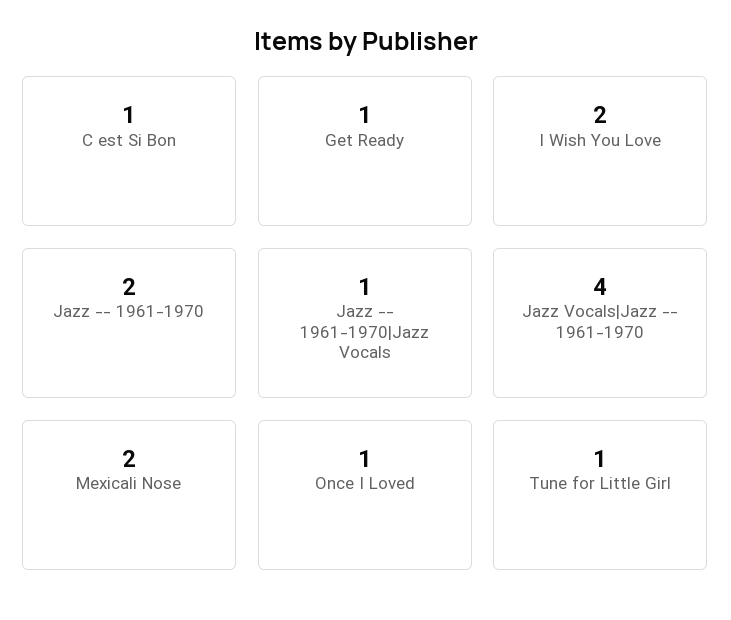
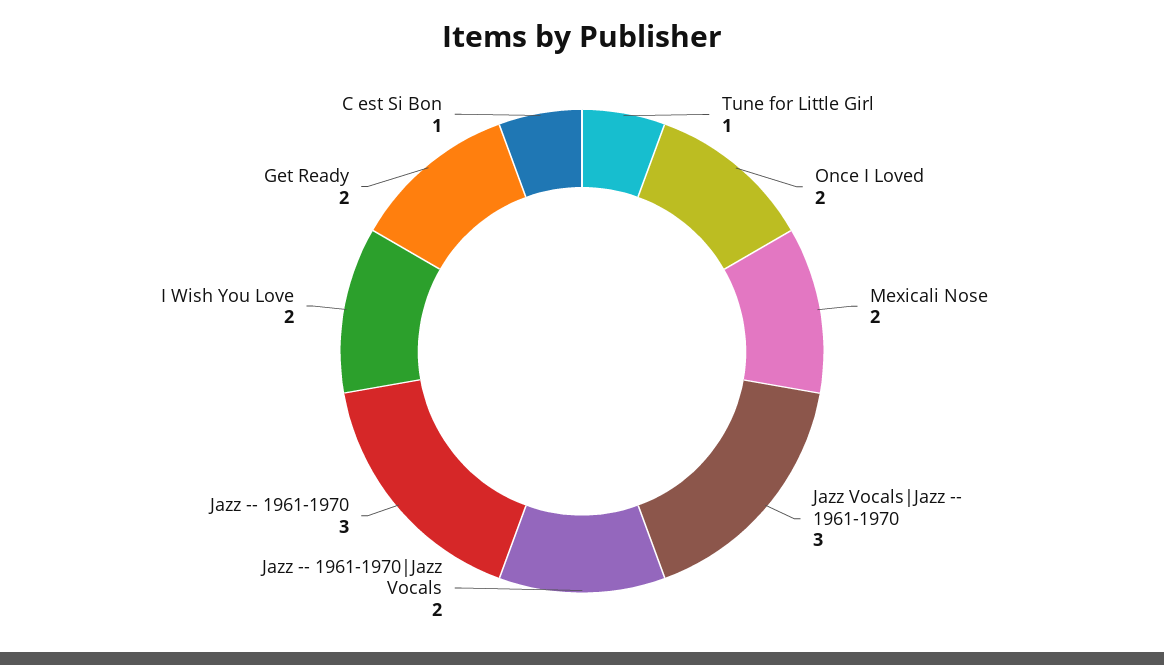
  {
    "C est Si Bon": 1,
-   "Get Ready": 1,
+   "Get Ready": 2,
    "I Wish You Love": 2,
-   "Jazz -- 1961-1970": 2,
+   "Jazz -- 1961-1970": 3,
-   "Jazz -- 1961-1970|Jazz Vocals": 1,
+   "Jazz -- 1961-1970|Jazz Vocals": 2,
-   "Jazz Vocals|Jazz -- 1961-1970": 4,
+   "Jazz Vocals|Jazz -- 1961-1970": 3,
    "Mexicali Nose": 2,
-   "Once I Loved": 1,
+   "Once I Loved": 2,
    "Tune for Little Girl": 1
  }

